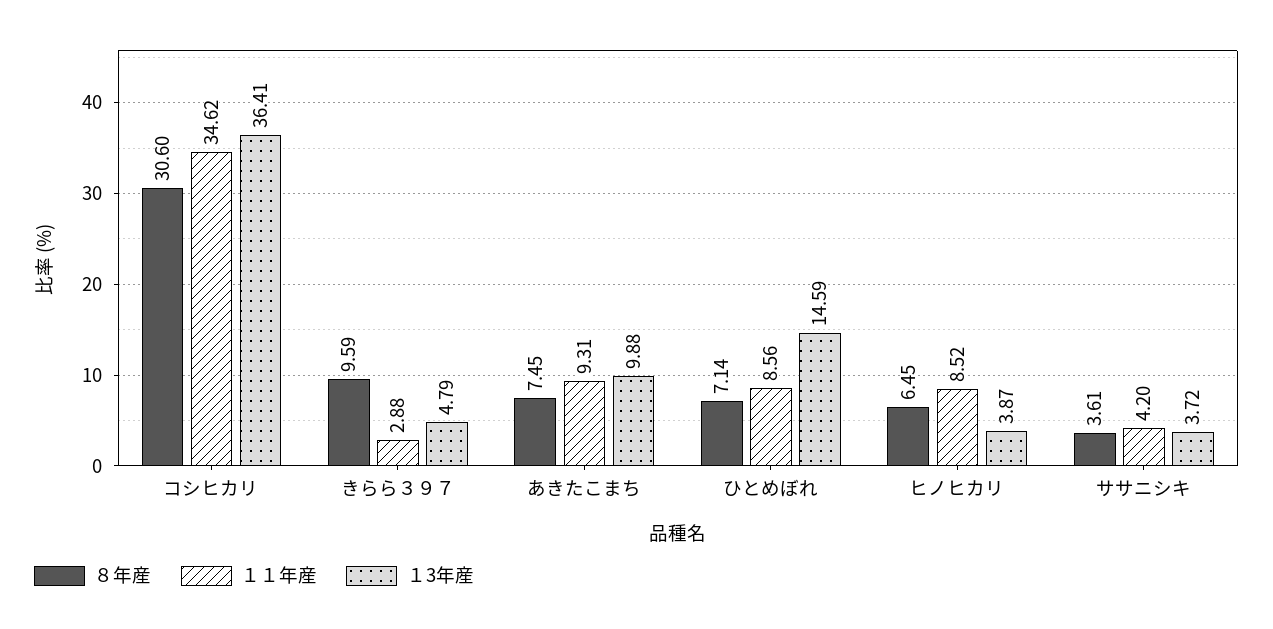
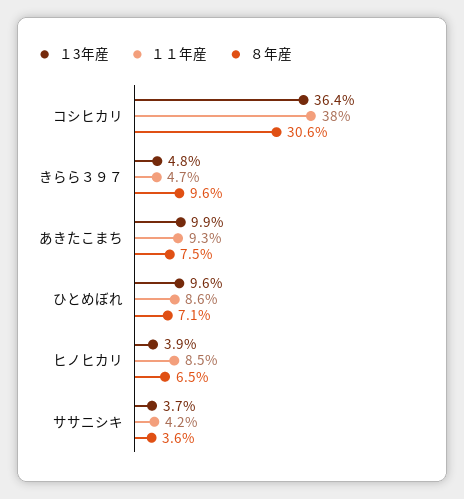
  {
    "８年産": {
      "コシヒカリ": 30.6,
      "きらら３９７": 9.59,
      "あきたこまち": 7.45,
      "ひとめぼれ": 7.14,
      "ヒノヒカリ": 6.45,
      "ササニシキ": 3.61
    },
    "１１年産": {
-     "コシヒカリ": 34.62,
+     "コシヒカリ": 38,
-     "きらら３９７": 2.88,
+     "きらら３９７": 4.7,
      "あきたこまち": 9.31,
      "ひとめぼれ": 8.56,
      "ヒノヒカリ": 8.52,
      "ササニシキ": 4.2
    },
    "１3年産": {
      "コシヒカリ": 36.41,
      "きらら３９７": 4.79,
      "あきたこまち": 9.88,
-     "ひとめぼれ": 14.59,
+     "ひとめぼれ": 9.6,
      "ヒノヒカリ": 3.87,
      "ササニシキ": 3.72
    }
  }

